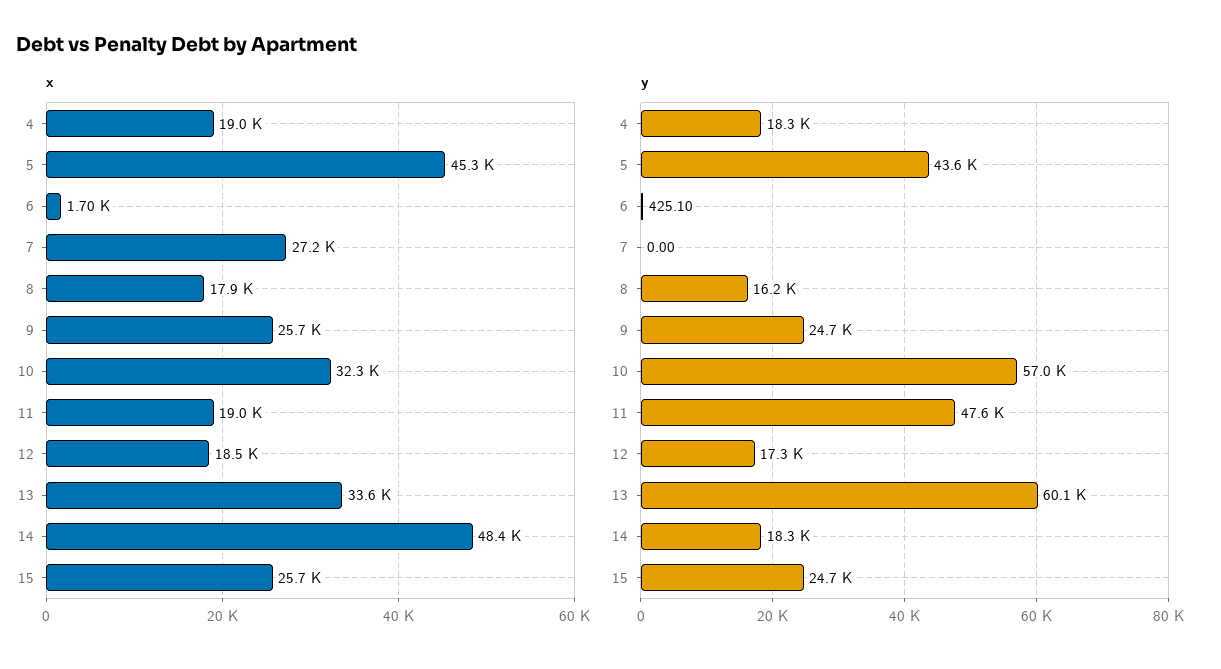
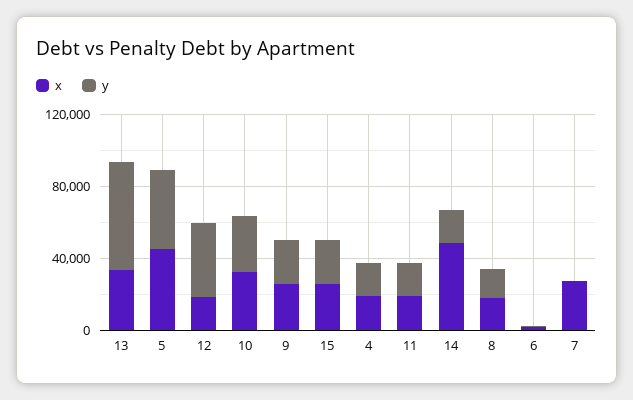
  {
    "x": {
      "4": 19000,
      "5": 45300,
      "6": 1700,
      "7": 27200,
      "8": 17900,
      "9": 25700,
      "10": 32300,
      "11": 19000,
      "12": 18500,
      "13": 33600,
      "14": 48400,
      "15": 25700
    },
    "y": {
      "4": 18300,
      "5": 43600,
      "6": 425.1,
      "7": 0,
      "8": 16200,
      "9": 24700,
-     "10": 57000,
+     "10": 30000,
-     "11": 47600,
+     "11": 20000,
-     "12": 17300,
+     "12": 40000,
      "13": 60100,
      "14": 18300,
      "15": 24700
    }
  }

